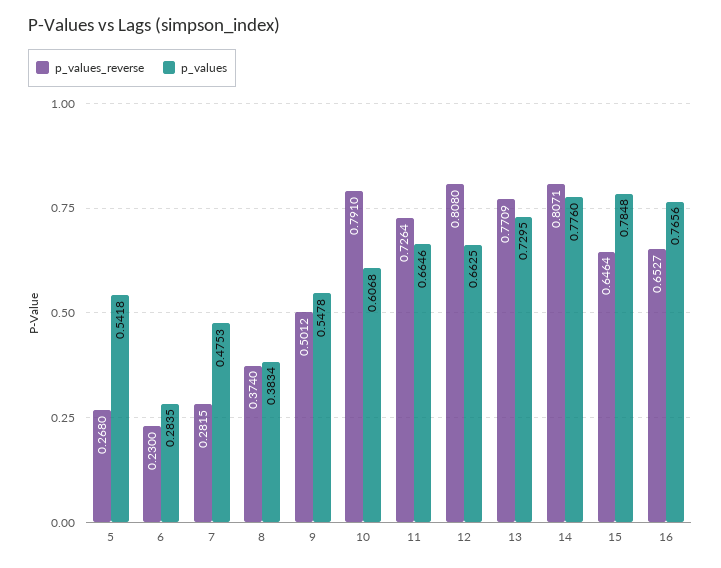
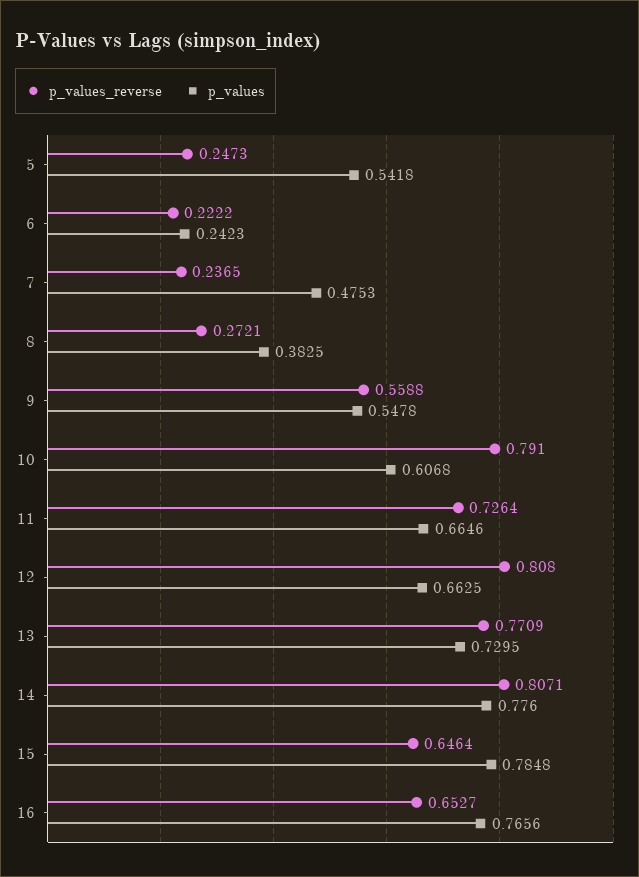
  {
    "p_values_reverse": {
-     "5": 0.268,
+     "5": 0.2473,
-     "6": 0.23,
+     "6": 0.2222,
-     "7": 0.2815,
+     "7": 0.2365,
-     "8": 0.374,
+     "8": 0.2721,
-     "9": 0.5012,
+     "9": 0.5588,
      "10": 0.791,
      "11": 0.7264,
      "12": 0.808,
      "13": 0.7709,
      "14": 0.8071,
      "15": 0.6464,
      "16": 0.6527
    },
    "p_values": {
      "5": 0.5418,
-     "6": 0.2835,
+     "6": 0.2423,
      "7": 0.4753,
-     "8": 0.3834,
+     "8": 0.3825,
      "9": 0.5478,
      "10": 0.6068,
      "11": 0.6646,
      "12": 0.6625,
      "13": 0.7295,
      "14": 0.776,
      "15": 0.7848,
      "16": 0.7656
    }
  }

